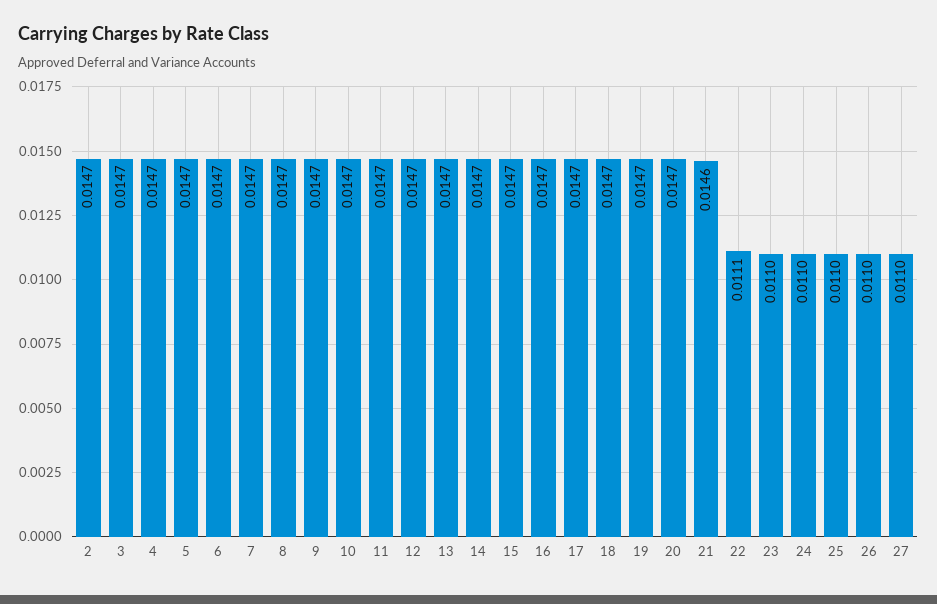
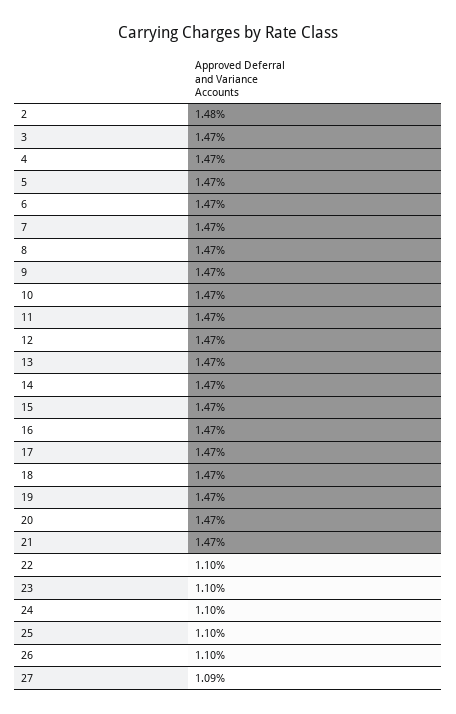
  {
-   "2": 0.0147,
+   "2": 0.0148,
    "3": 0.0147,
    "4": 0.0147,
    "5": 0.0147,
    "6": 0.0147,
    "7": 0.0147,
    "8": 0.0147,
    "9": 0.0147,
    "10": 0.0147,
    "11": 0.0147,
    "12": 0.0147,
    "13": 0.0147,
    "14": 0.0147,
    "15": 0.0147,
    "16": 0.0147,
    "17": 0.0147,
    "18": 0.0147,
    "19": 0.0147,
    "20": 0.0147,
-   "21": 0.0146,
+   "21": 0.0147,
-   "22": 0.0111,
+   "22": 0.011,
    "23": 0.011,
    "24": 0.011,
    "25": 0.011,
    "26": 0.011,
-   "27": 0.011
+   "27": 0.0109
  }

